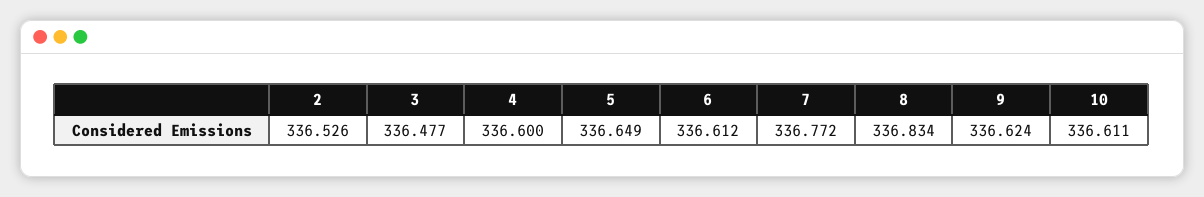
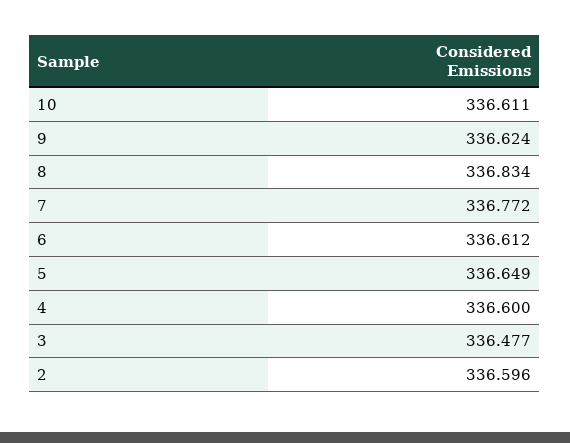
  {
-   "2": 336.526,
+   "2": 336.596,
    "3": 336.477,
    "4": 336.6,
    "5": 336.649,
    "6": 336.612,
    "7": 336.772,
    "8": 336.834,
    "9": 336.624,
    "10": 336.611
  }

